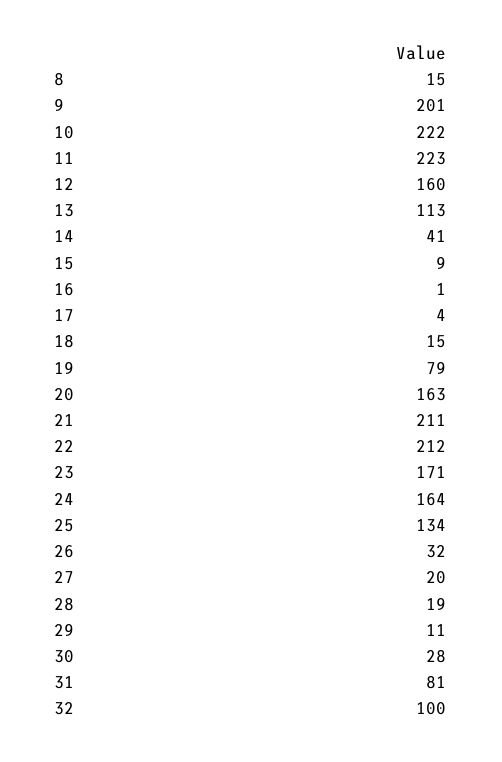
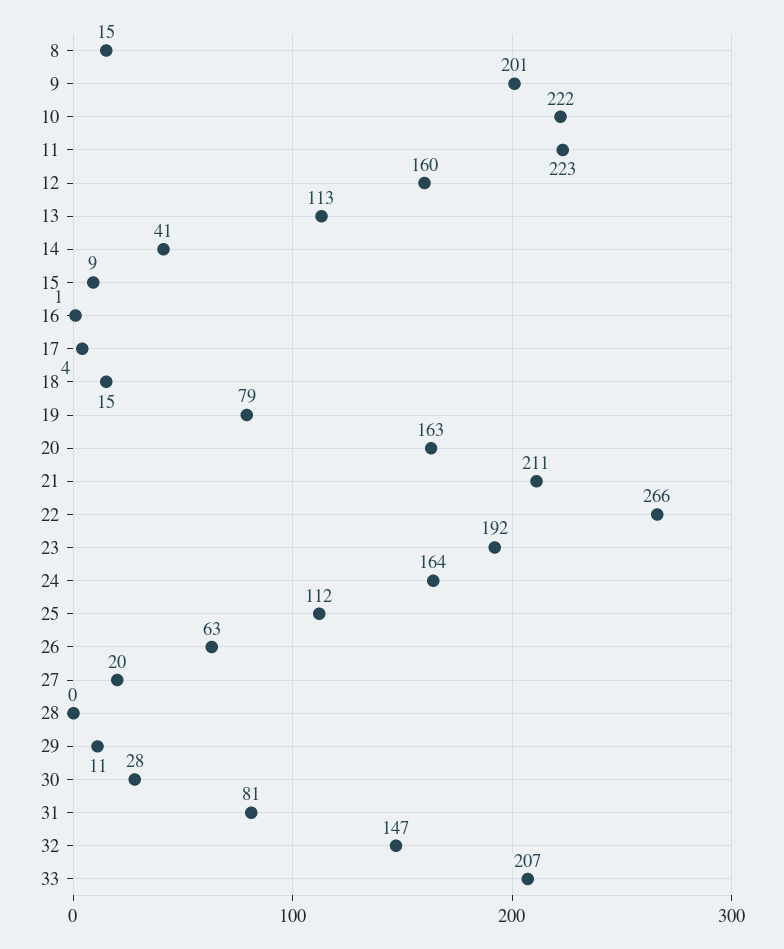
  {
    "8": 15,
    "9": 201,
    "10": 222,
    "11": 223,
    "12": 160,
    "13": 113,
    "14": 41,
    "15": 9,
    "16": 1,
    "17": 4,
    "18": 15,
    "19": 79,
    "20": 163,
    "21": 211,
-   "22": 212,
+   "22": 266,
-   "23": 171,
+   "23": 192,
    "24": 164,
-   "25": 134,
+   "25": 112,
-   "26": 32,
+   "26": 63,
    "27": 20,
-   "28": 19,
+   "28": 0,
    "29": 11,
    "30": 28,
    "31": 81,
-   "32": 100
+   "32": 147,
+   "33": 207
  }

